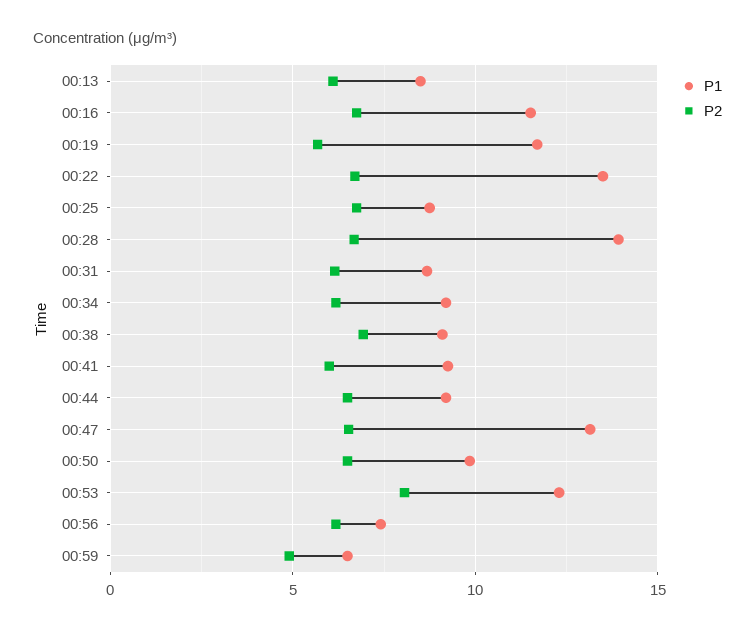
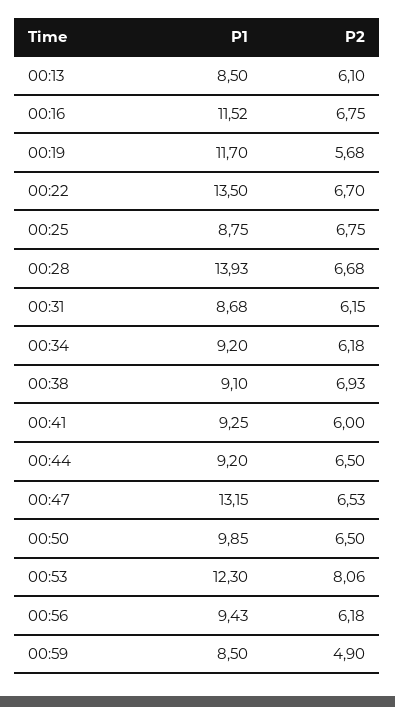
  {
    "P1": {
      "00:13": 8.5,
      "00:16": 11.52,
      "00:19": 11.7,
      "00:22": 13.5,
      "00:25": 8.75,
      "00:28": 13.93,
      "00:31": 8.68,
      "00:34": 9.2,
      "00:38": 9.1,
      "00:41": 9.25,
      "00:44": 9.2,
      "00:47": 13.15,
      "00:50": 9.85,
      "00:53": 12.3,
-     "00:56": 7.5,
+     "00:56": 9.43,
-     "00:59": 6.5
+     "00:59": 8.5
    },
    "P2": {
      "00:13": 6.1,
      "00:16": 6.75,
      "00:19": 5.68,
      "00:22": 6.7,
      "00:25": 6.75,
      "00:28": 6.68,
      "00:31": 6.15,
      "00:34": 6.18,
      "00:38": 6.93,
      "00:41": 6,
      "00:44": 6.5,
      "00:47": 6.53,
      "00:50": 6.5,
      "00:53": 8.06,
      "00:56": 6.18,
      "00:59": 4.9
    }
  }

